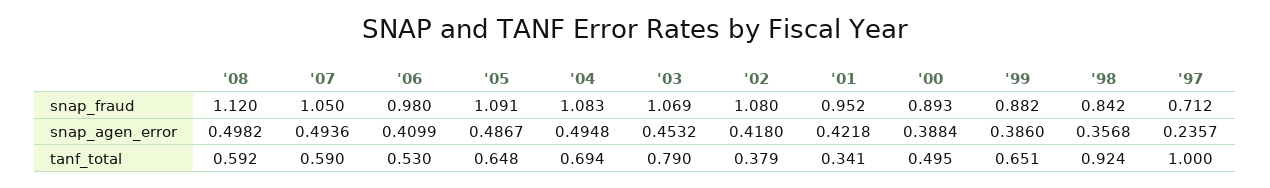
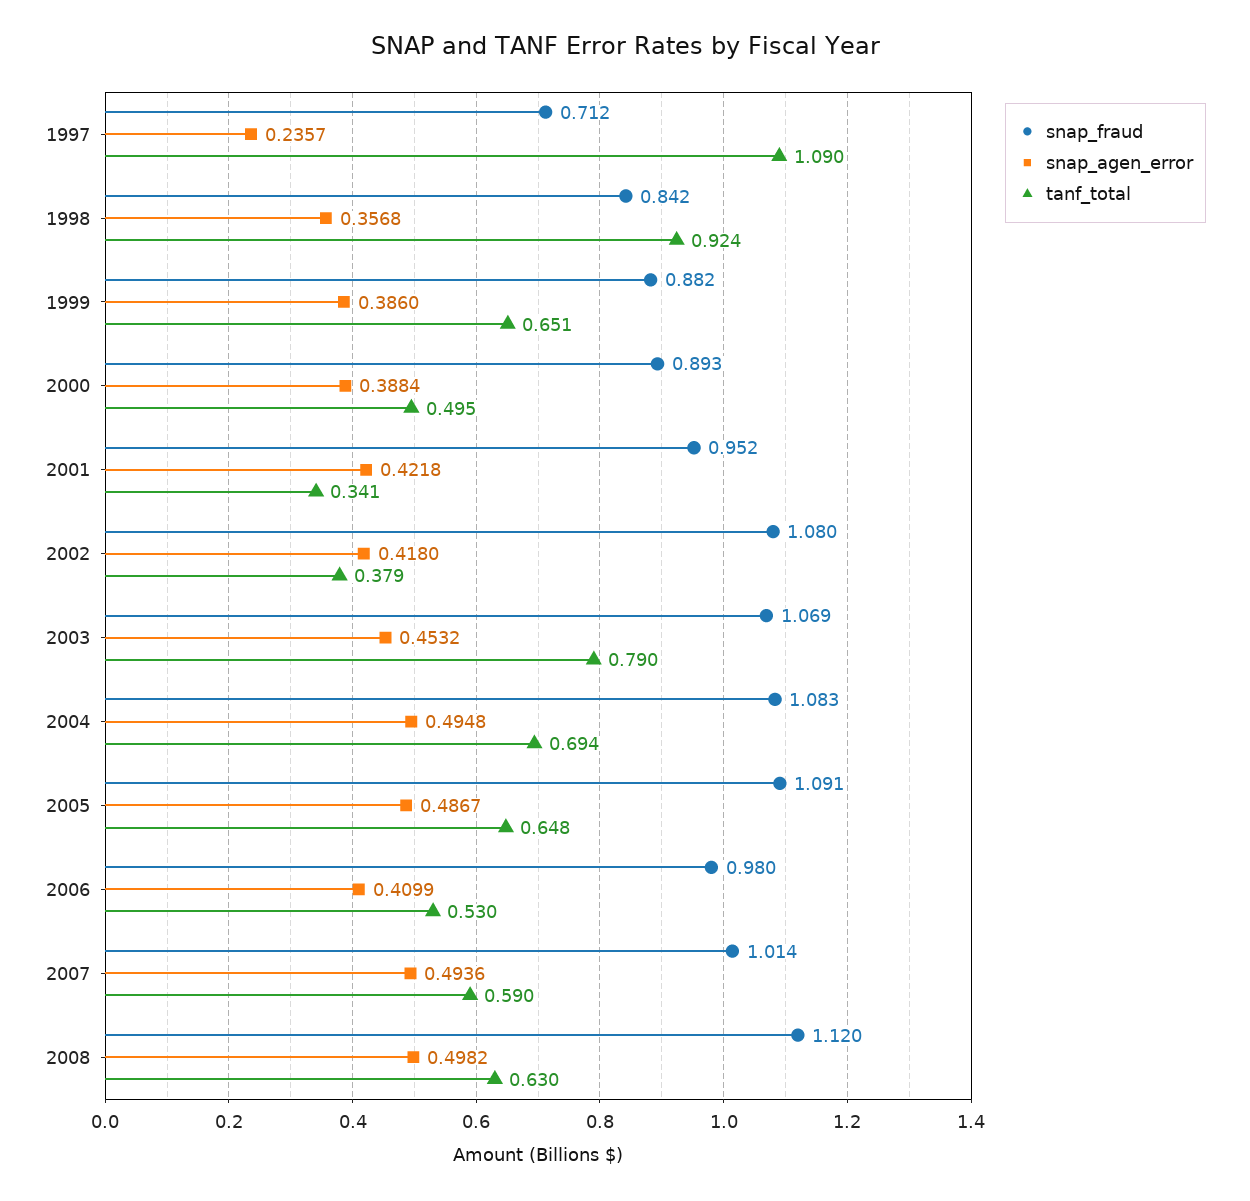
  {
    "snap_fraud": {
      "'08": 1.12,
-     "'07": 1.05,
+     "'07": 1.014,
      "'06": 0.98,
      "'05": 1.091,
      "'04": 1.083,
      "'03": 1.069,
      "'02": 1.08,
      "'01": 0.952,
      "'00": 0.893,
      "'99": 0.882,
      "'98": 0.842,
      "'97": 0.712
    },
    "snap_agen_error": {
      "'08": 0.4982,
      "'07": 0.4936,
      "'06": 0.4099,
      "'05": 0.4867,
      "'04": 0.4948,
      "'03": 0.4532,
      "'02": 0.418,
      "'01": 0.4218,
      "'00": 0.3884,
      "'99": 0.386,
      "'98": 0.3568,
      "'97": 0.2357
    },
    "tanf_total": {
-     "'08": 0.592,
+     "'08": 0.63,
      "'07": 0.59,
      "'06": 0.53,
      "'05": 0.648,
      "'04": 0.694,
      "'03": 0.79,
      "'02": 0.379,
      "'01": 0.341,
      "'00": 0.495,
      "'99": 0.651,
      "'98": 0.924,
-     "'97": 1
+     "'97": 1.09
    }
  }

